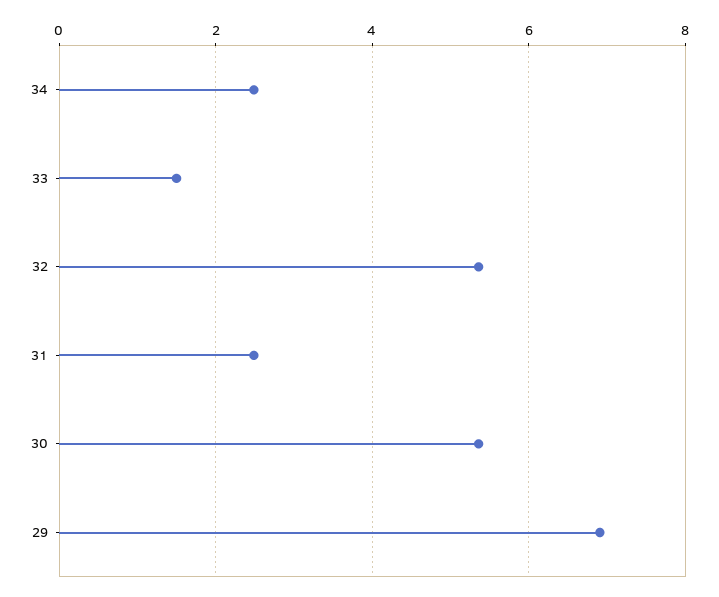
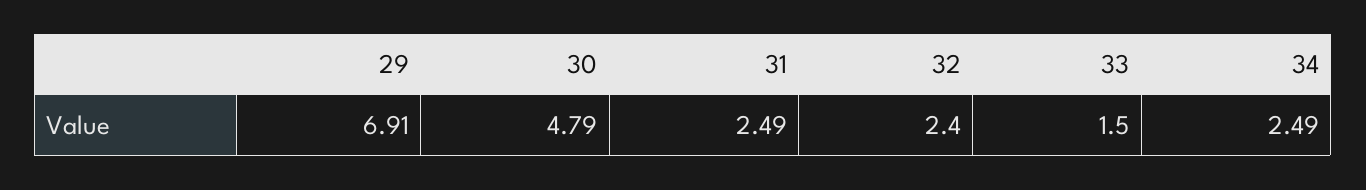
  {
    "34": 2.49,
    "33": 1.5,
-   "32": 5.4,
+   "32": 2.4,
    "31": 2.49,
-   "30": 5.4,
+   "30": 4.79,
    "29": 6.91
  }

